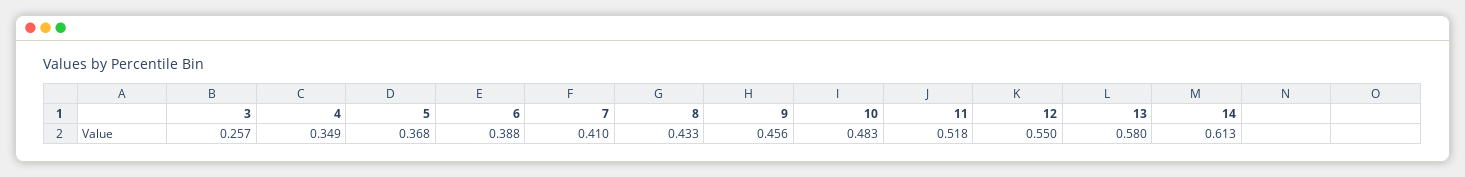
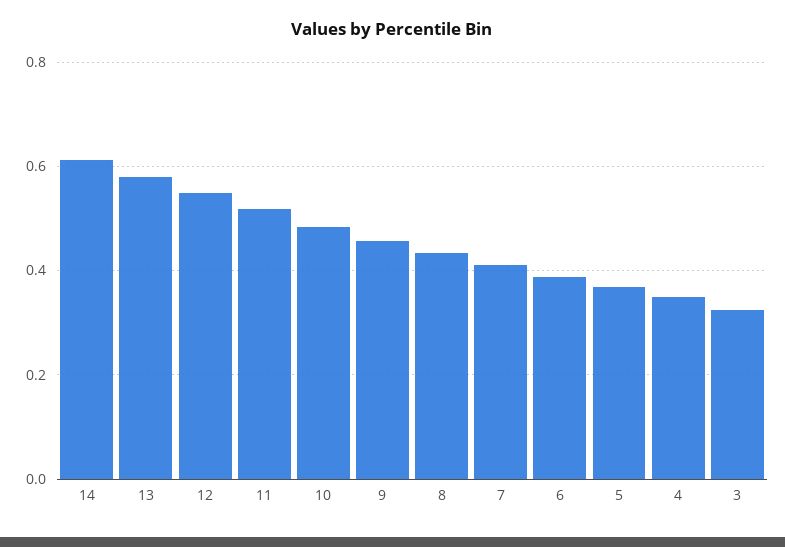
  {
-   "3": 0.257,
+   "3": 0.32,
    "4": 0.349,
    "5": 0.368,
    "6": 0.388,
    "7": 0.41,
    "8": 0.433,
    "9": 0.456,
    "10": 0.483,
    "11": 0.518,
    "12": 0.55,
    "13": 0.58,
    "14": 0.613
  }

